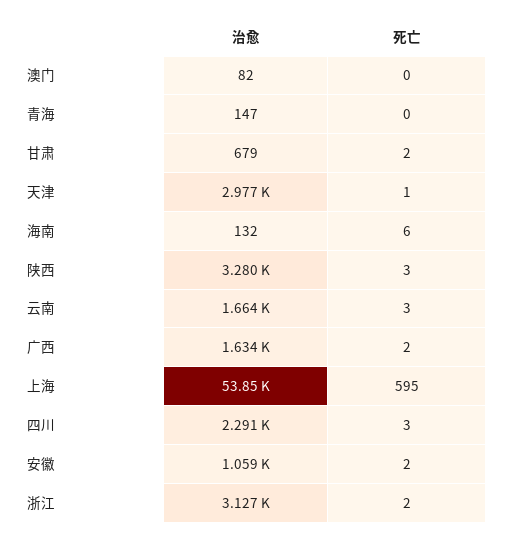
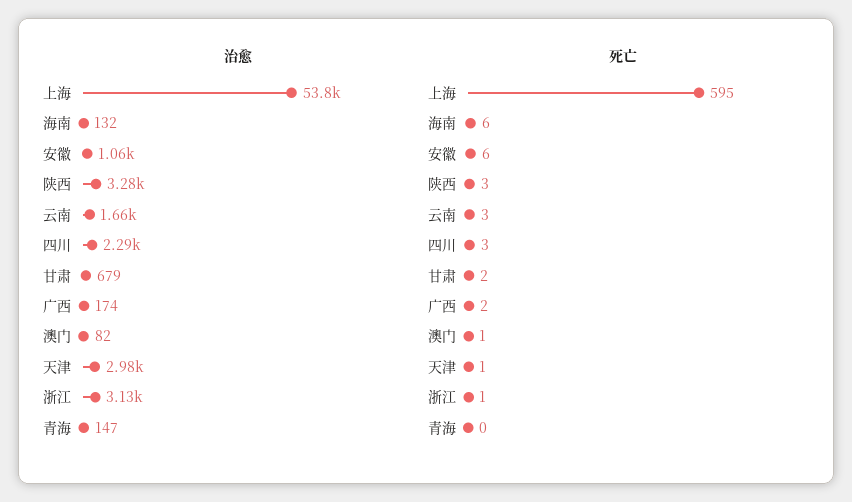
  {
    "治愈": {
      "澳门": 82,
      "青海": 147,
      "甘肃": 679,
      "天津": 2977,
      "海南": 132,
      "陕西": 3280,
      "云南": 1664,
-     "广西": 1634,
+     "广西": 174,
      "上海": 53850,
      "四川": 2291,
      "安徽": 1059,
      "浙江": 3127
    },
    "死亡": {
-     "澳门": 0,
+     "澳门": 1,
      "青海": 0,
      "甘肃": 2,
      "天津": 1,
      "海南": 6,
      "陕西": 3,
      "云南": 3,
      "广西": 2,
      "上海": 595,
      "四川": 3,
-     "安徽": 2,
+     "安徽": 6,
-     "浙江": 2
+     "浙江": 1
    }
  }

